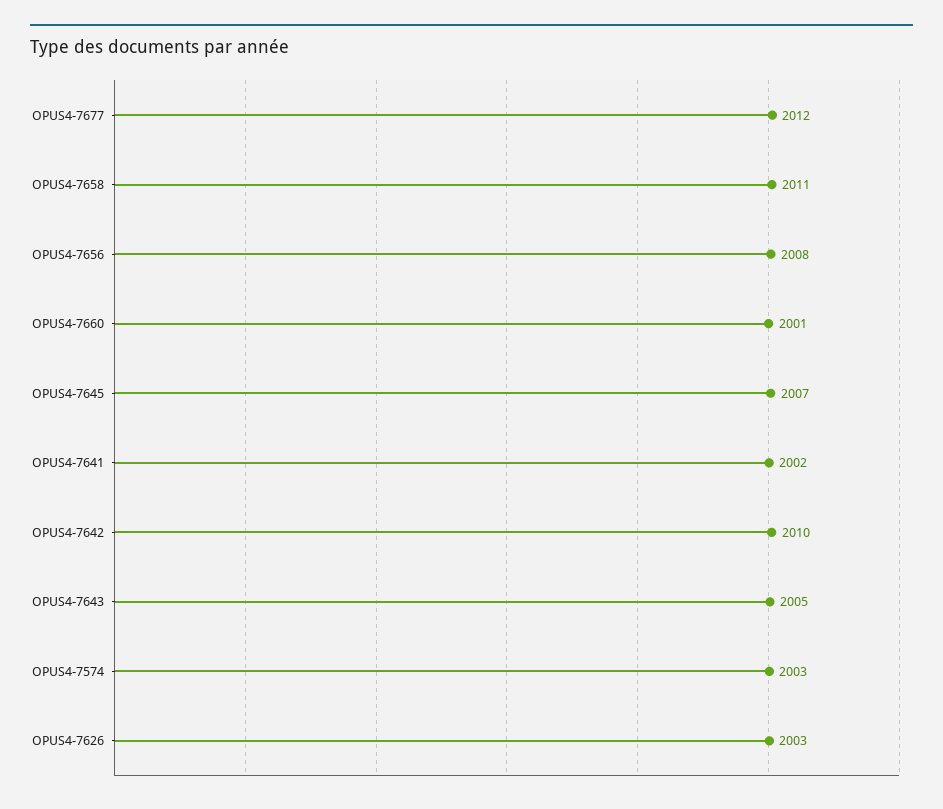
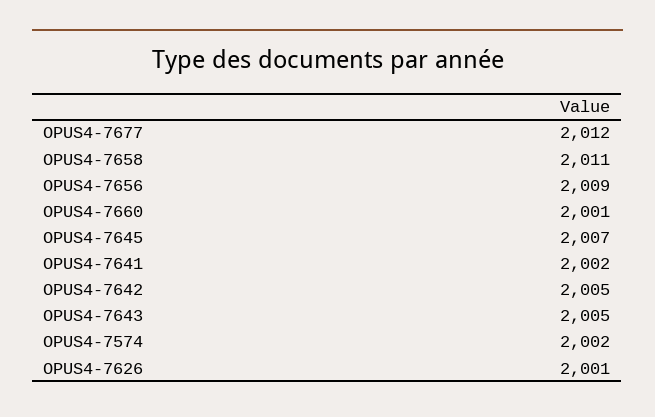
  {
    "OPUS4-7677": 2012,
    "OPUS4-7658": 2011,
-   "OPUS4-7656": 2008,
+   "OPUS4-7656": 2009,
    "OPUS4-7660": 2001,
    "OPUS4-7645": 2007,
    "OPUS4-7641": 2002,
-   "OPUS4-7642": 2010,
+   "OPUS4-7642": 2005,
    "OPUS4-7643": 2005,
-   "OPUS4-7574": 2003,
+   "OPUS4-7574": 2002,
-   "OPUS4-7626": 2003
+   "OPUS4-7626": 2001
  }

